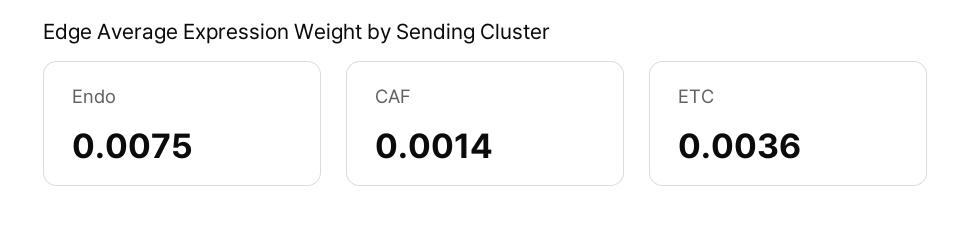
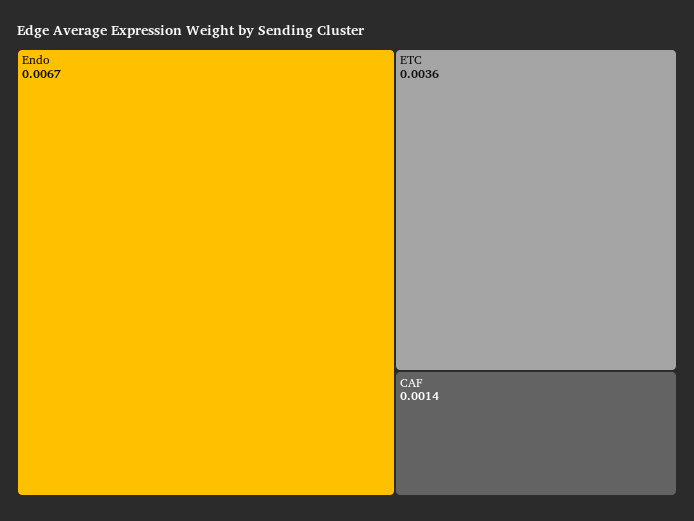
  {
-   "Endo": 0.0075,
+   "Endo": 0.0067,
    "CAF": 0.0014,
    "ETC": 0.0036
  }

